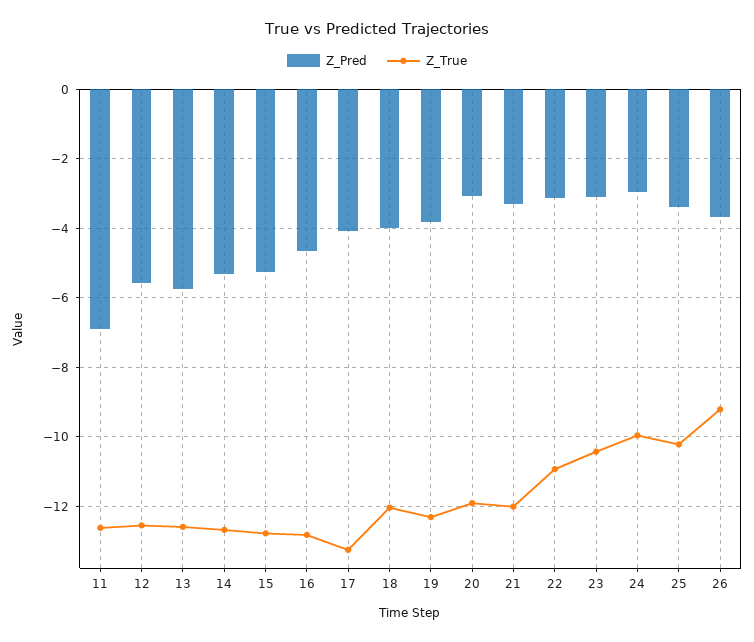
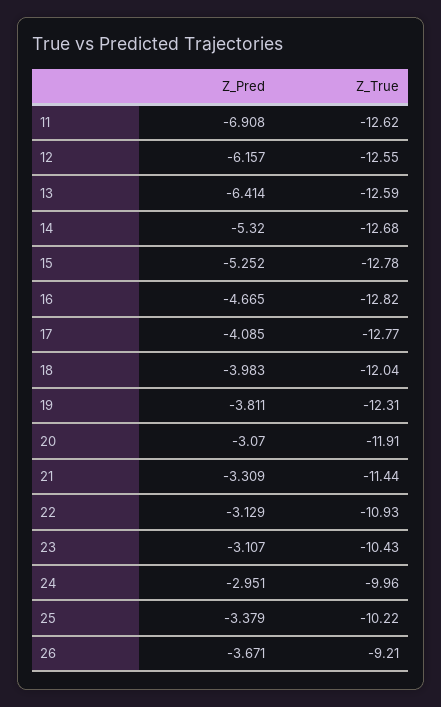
  {
    "Z_Pred": {
      "11": -6.908,
-     "12": -5.6,
+     "12": -6.157,
-     "13": -5.8,
+     "13": -6.414,
      "14": -5.32,
      "15": -5.252,
      "16": -4.665,
      "17": -4.085,
      "18": -3.983,
      "19": -3.811,
      "20": -3.07,
      "21": -3.309,
      "22": -3.129,
      "23": -3.107,
      "24": -2.951,
      "25": -3.379,
      "26": -3.671
    },
    "Z_True": {
      "11": -12.62,
      "12": -12.55,
      "13": -12.59,
      "14": -12.68,
      "15": -12.78,
      "16": -12.82,
-     "17": -13.2,
+     "17": -12.77,
      "18": -12.04,
      "19": -12.31,
      "20": -11.91,
-     "21": -12,
+     "21": -11.44,
      "22": -10.93,
      "23": -10.43,
      "24": -9.96,
      "25": -10.22,
      "26": -9.21
    }
  }

